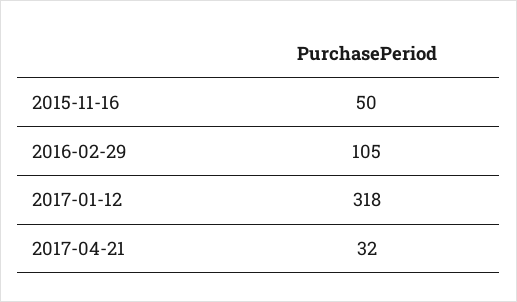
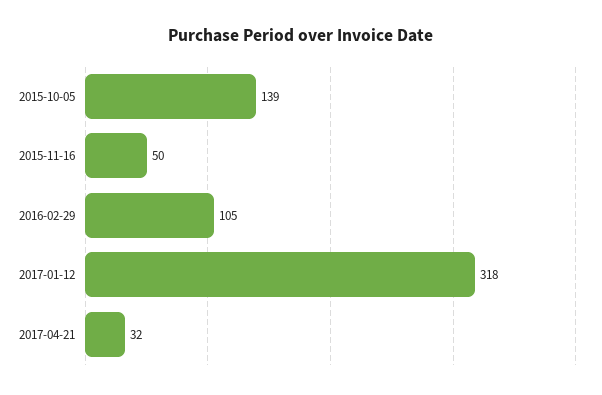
  {
    "2015-11-16": 50,
    "2016-02-29": 105,
    "2017-01-12": 318,
-   "2017-04-21": 32
+   "2017-04-21": 32,
+   "2015-10-05": 139
  }

